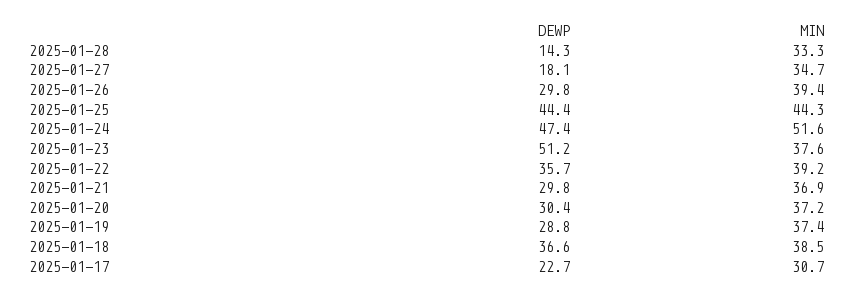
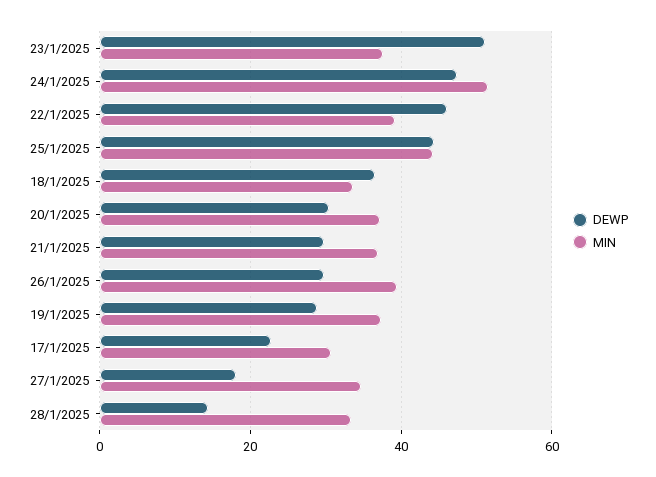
  {
    "DEWP": {
      "2025-01-28": 14.3,
      "2025-01-27": 18.1,
      "2025-01-26": 29.8,
      "2025-01-25": 44.4,
      "2025-01-24": 47.4,
      "2025-01-23": 51.2,
-     "2025-01-22": 35.7,
+     "2025-01-22": 46,
      "2025-01-21": 29.8,
      "2025-01-20": 30.4,
      "2025-01-19": 28.8,
      "2025-01-18": 36.6,
      "2025-01-17": 22.7
    },
    "MIN": {
      "2025-01-28": 33.3,
      "2025-01-27": 34.7,
      "2025-01-26": 39.4,
      "2025-01-25": 44.3,
      "2025-01-24": 51.6,
      "2025-01-23": 37.6,
      "2025-01-22": 39.2,
      "2025-01-21": 36.9,
      "2025-01-20": 37.2,
      "2025-01-19": 37.4,
-     "2025-01-18": 38.5,
+     "2025-01-18": 34,
      "2025-01-17": 30.7
    }
  }

